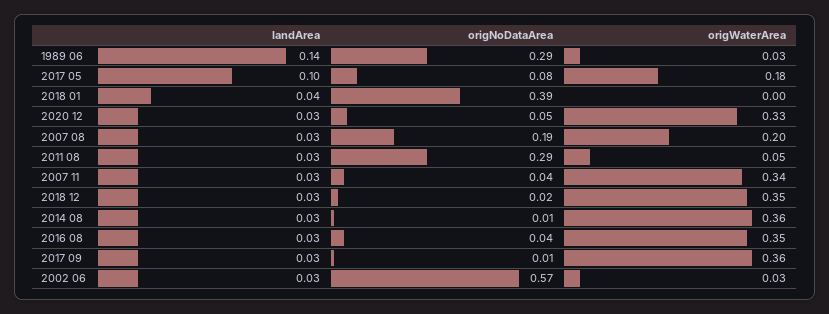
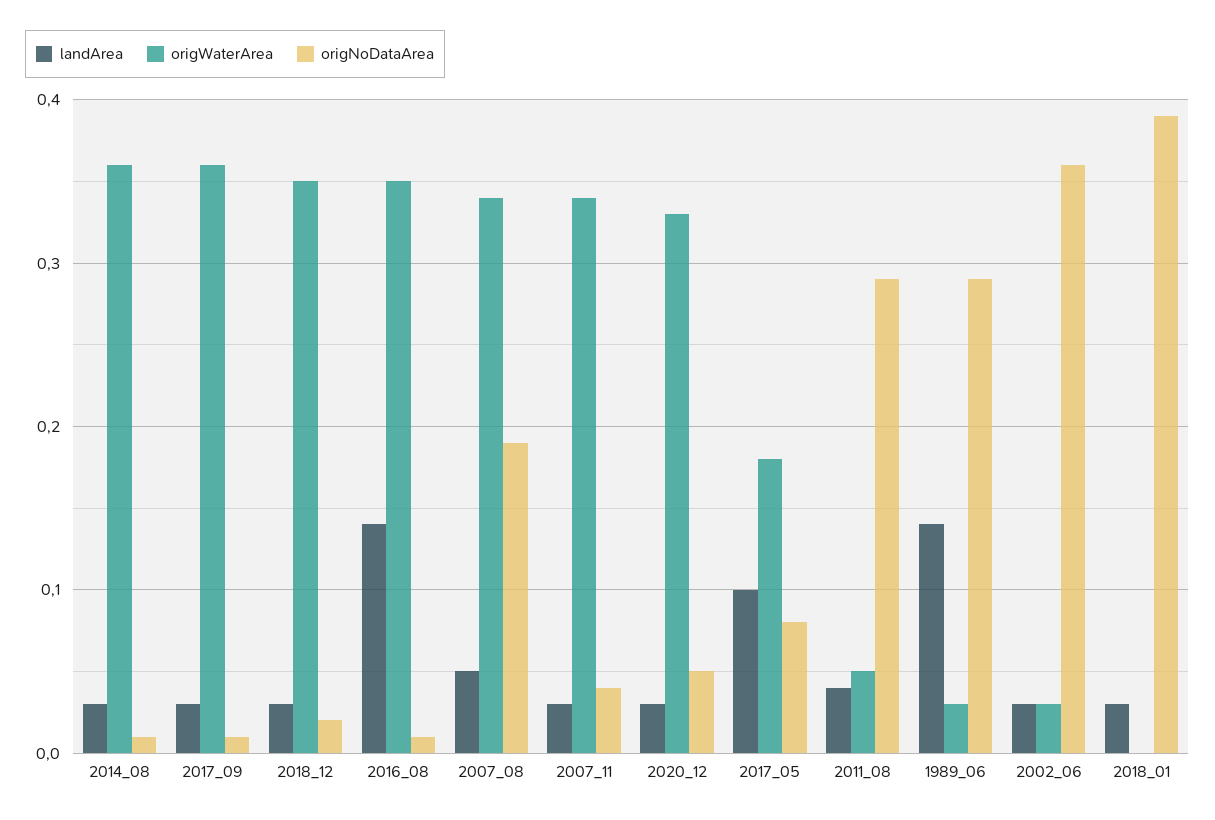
  {
    "landArea": {
      "1989 06": 0.14,
      "2017 05": 0.1,
-     "2018 01": 0.04,
+     "2018 01": 0.03,
      "2020 12": 0.03,
-     "2007 08": 0.03,
+     "2007 08": 0.05,
-     "2011 08": 0.03,
+     "2011 08": 0.04,
      "2007 11": 0.03,
      "2018 12": 0.03,
      "2014 08": 0.03,
-     "2016 08": 0.03,
+     "2016 08": 0.14,
      "2017 09": 0.03,
      "2002 06": 0.03
    },
    "origNoDataArea": {
      "1989 06": 0.29,
      "2017 05": 0.08,
      "2018 01": 0.39,
      "2020 12": 0.05,
      "2007 08": 0.19,
      "2011 08": 0.29,
      "2007 11": 0.04,
      "2018 12": 0.02,
      "2014 08": 0.01,
-     "2016 08": 0.04,
+     "2016 08": 0.01,
      "2017 09": 0.01,
-     "2002 06": 0.57
+     "2002 06": 0.36
    },
    "origWaterArea": {
      "1989 06": 0.03,
      "2017 05": 0.18,
      "2018 01": 0,
      "2020 12": 0.33,
-     "2007 08": 0.2,
+     "2007 08": 0.34,
      "2011 08": 0.05,
      "2007 11": 0.34,
      "2018 12": 0.35,
      "2014 08": 0.36,
      "2016 08": 0.35,
      "2017 09": 0.36,
      "2002 06": 0.03
    }
  }

